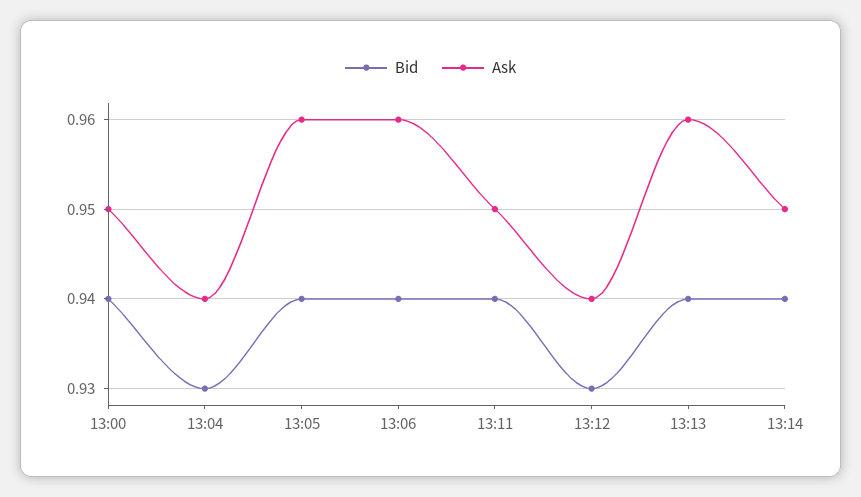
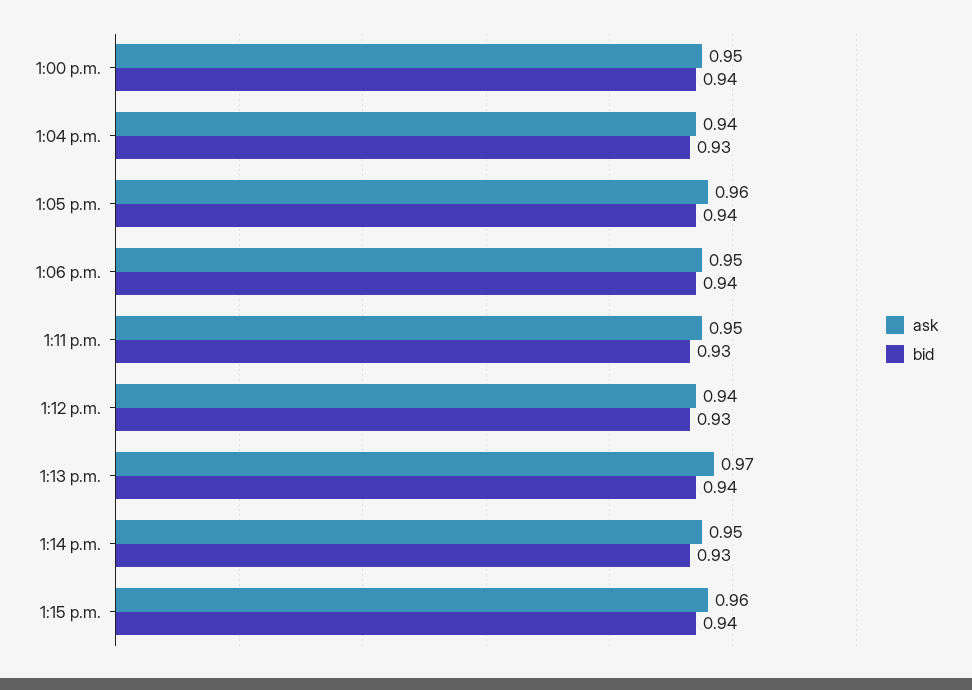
  {
    "Bid": {
      "13:00": 0.94,
      "13:04": 0.93,
      "13:05": 0.94,
      "13:06": 0.94,
-     "13:11": 0.94,
+     "13:11": 0.93,
      "13:12": 0.93,
      "13:13": 0.94,
-     "13:14": 0.94
+     "13:14": 0.93,
+     "1:15 p.m.": 0.94
    },
    "Ask": {
      "13:00": 0.95,
      "13:04": 0.94,
      "13:05": 0.96,
-     "13:06": 0.96,
+     "13:06": 0.95,
      "13:11": 0.95,
      "13:12": 0.94,
-     "13:13": 0.96,
+     "13:13": 0.97,
-     "13:14": 0.95
+     "13:14": 0.95,
+     "1:15 p.m.": 0.96
    }
  }

